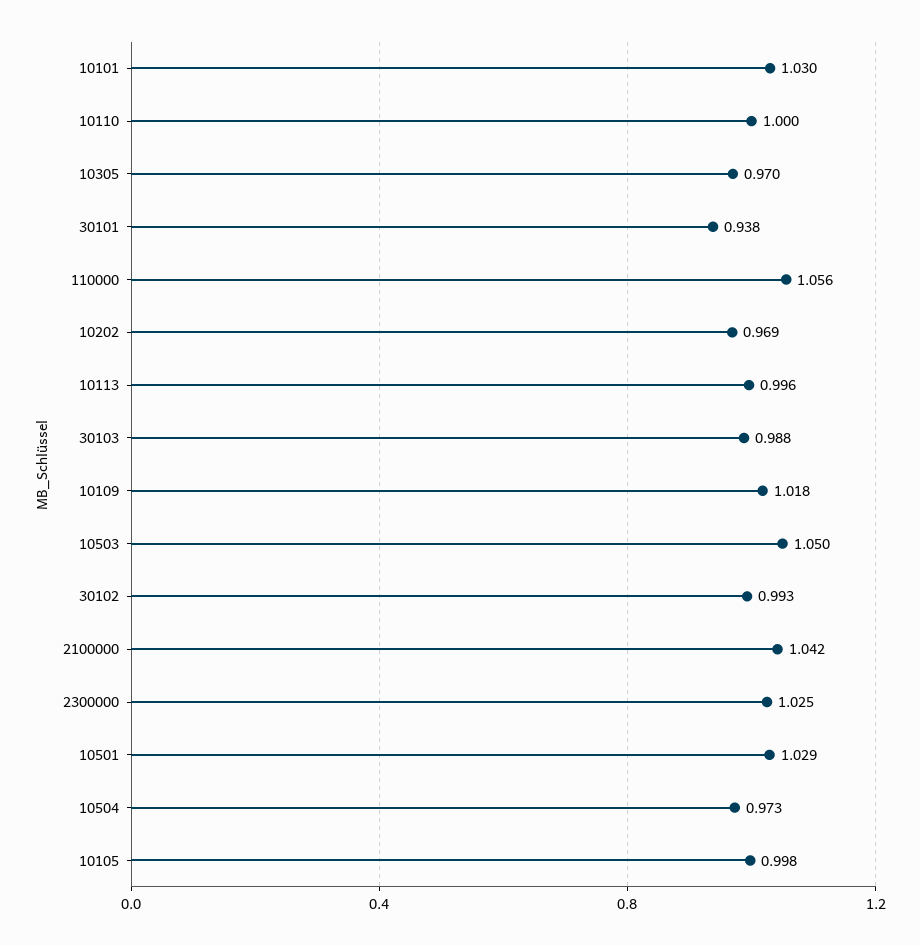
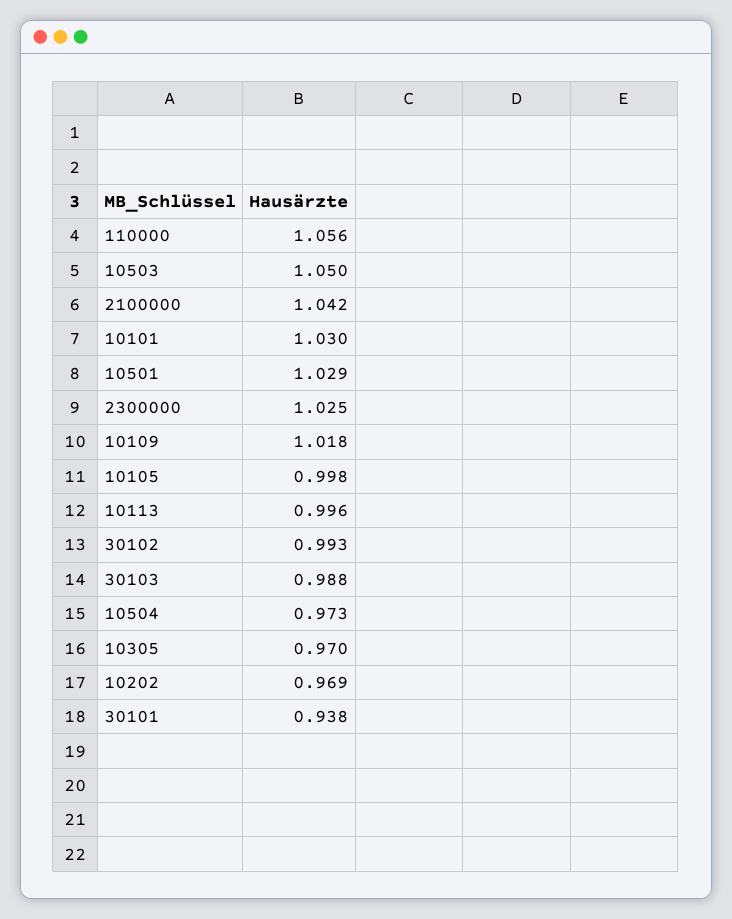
  {
    "10101": 1.03,
-   "10110": 1,
    "10305": 0.97,
    "30101": 0.938,
    "110000": 1.056,
    "10202": 0.969,
    "10113": 0.996,
    "30103": 0.988,
    "10109": 1.018,
    "10503": 1.05,
    "30102": 0.993,
    "2100000": 1.042,
    "2300000": 1.025,
    "10501": 1.029,
    "10504": 0.973,
    "10105": 0.998
  }

